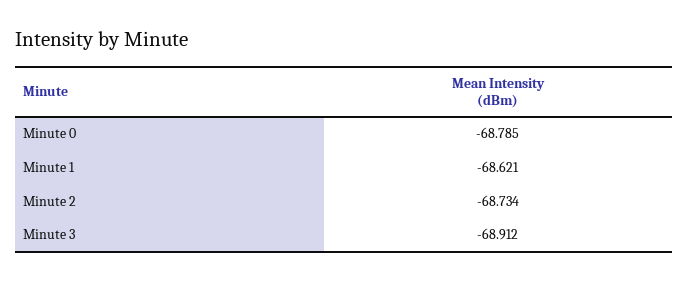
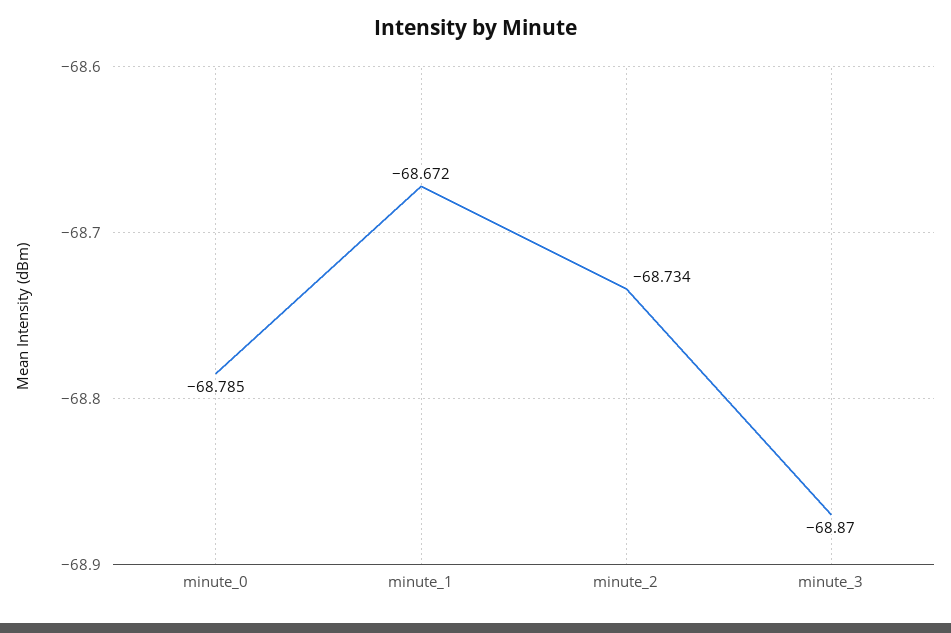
  {
    "Minute 0": -68.785,
-   "Minute 1": -68.621,
+   "Minute 1": -68.672,
    "Minute 2": -68.734,
-   "Minute 3": -68.912
+   "Minute 3": -68.87
  }

